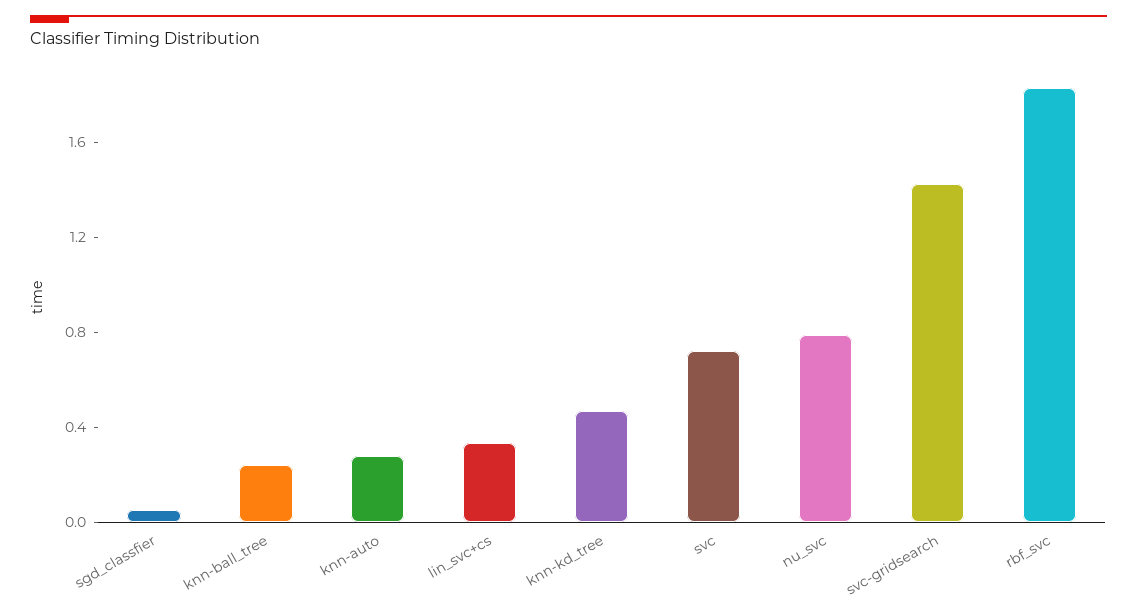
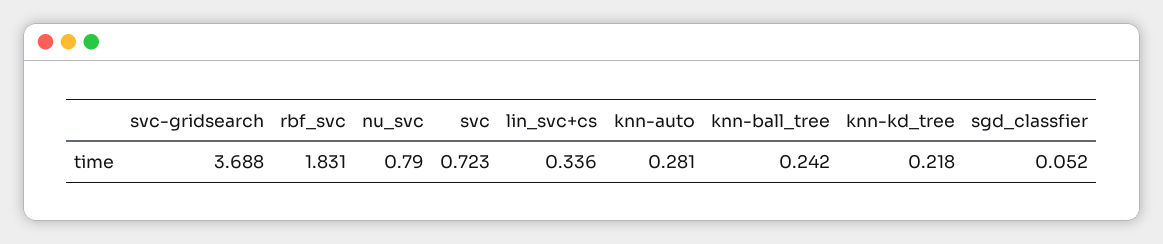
  {
    "sgd_classfier": 0.052,
    "knn-ball_tree": 0.242,
    "knn-auto": 0.281,
    "lin_svc+cs": 0.336,
-   "knn-kd_tree": 0.5,
+   "knn-kd_tree": 0.218,
    "svc": 0.723,
    "nu_svc": 0.79,
-   "svc-gridsearch": 1.4,
+   "svc-gridsearch": 3.688,
    "rbf_svc": 1.831
  }

